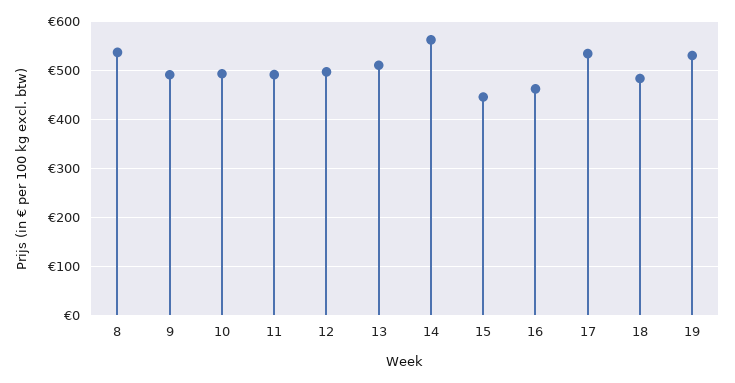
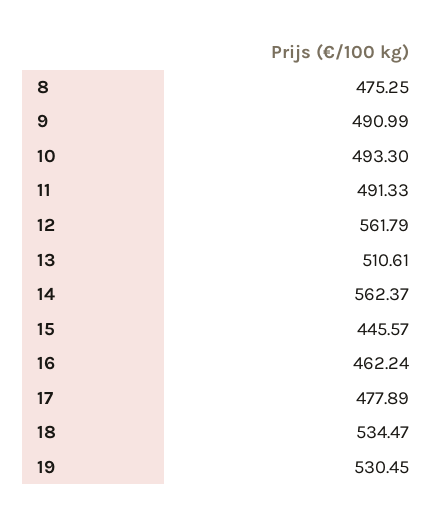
  {
-   "8": 540,
+   "8": 475.25,
    "9": 490.99,
    "10": 493.3,
    "11": 491.33,
-   "12": 500,
+   "12": 561.79,
    "13": 510.61,
    "14": 562.37,
    "15": 445.57,
    "16": 462.24,
-   "17": 540,
+   "17": 477.89,
-   "18": 480,
+   "18": 534.47,
    "19": 530.45
  }

